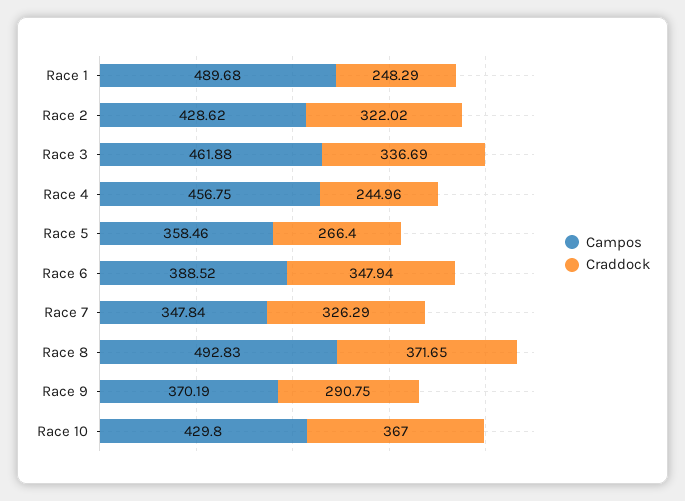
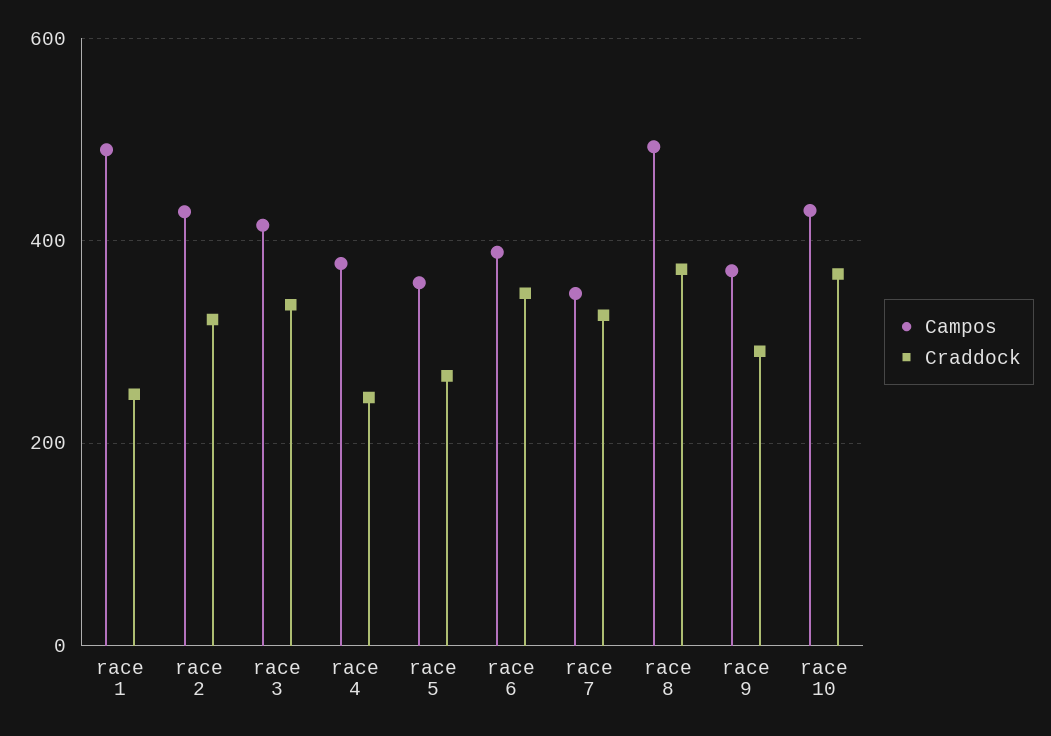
  {
    "Campos": {
      "Race 1": 489.68,
      "Race 2": 428.62,
-     "Race 3": 461.88,
+     "Race 3": 420,
-     "Race 4": 456.75,
+     "Race 4": 380,
      "Race 5": 358.46,
      "Race 6": 388.52,
      "Race 7": 347.84,
      "Race 8": 492.83,
      "Race 9": 370.19,
      "Race 10": 429.8
    },
    "Craddock": {
      "Race 1": 248.29,
      "Race 2": 322.02,
      "Race 3": 336.69,
      "Race 4": 244.96,
      "Race 5": 266.4,
      "Race 6": 347.94,
      "Race 7": 326.29,
      "Race 8": 371.65,
      "Race 9": 290.75,
      "Race 10": 367
    }
  }

